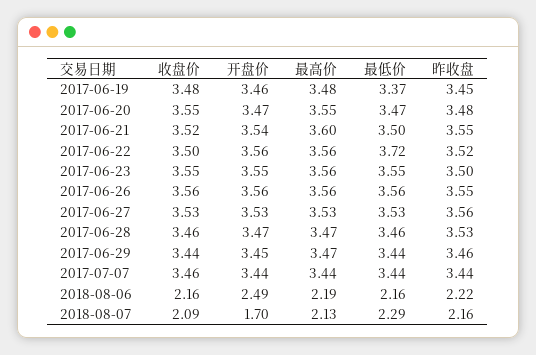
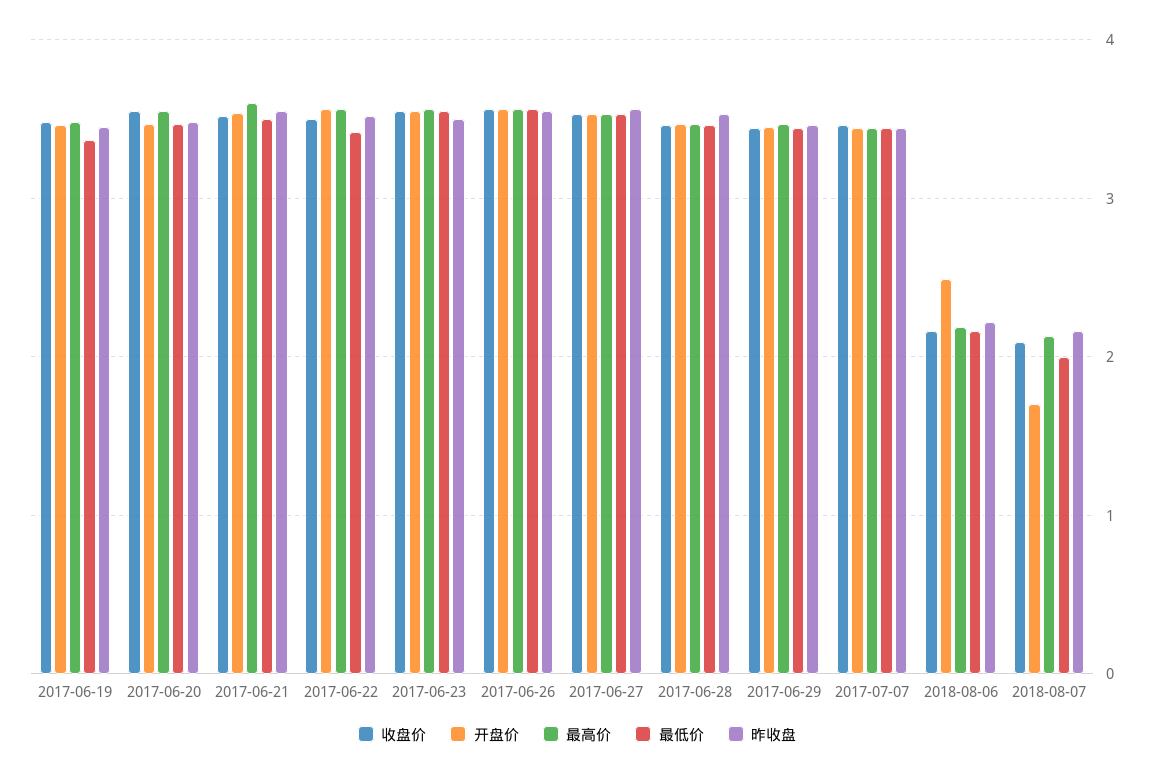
  {
    "收盘价": {
      "2017-06-19": 3.48,
      "2017-06-20": 3.55,
      "2017-06-21": 3.52,
      "2017-06-22": 3.5,
      "2017-06-23": 3.55,
      "2017-06-26": 3.56,
      "2017-06-27": 3.53,
      "2017-06-28": 3.46,
      "2017-06-29": 3.44,
      "2017-07-07": 3.46,
      "2018-08-06": 2.16,
      "2018-08-07": 2.09
    },
    "开盘价": {
      "2017-06-19": 3.46,
      "2017-06-20": 3.47,
      "2017-06-21": 3.54,
      "2017-06-22": 3.56,
      "2017-06-23": 3.55,
      "2017-06-26": 3.56,
      "2017-06-27": 3.53,
      "2017-06-28": 3.47,
      "2017-06-29": 3.45,
      "2017-07-07": 3.44,
      "2018-08-06": 2.49,
      "2018-08-07": 1.7
    },
    "最高价": {
      "2017-06-19": 3.48,
      "2017-06-20": 3.55,
      "2017-06-21": 3.6,
      "2017-06-22": 3.56,
      "2017-06-23": 3.56,
      "2017-06-26": 3.56,
      "2017-06-27": 3.53,
      "2017-06-28": 3.47,
      "2017-06-29": 3.47,
      "2017-07-07": 3.44,
      "2018-08-06": 2.19,
      "2018-08-07": 2.13
    },
    "最低价": {
      "2017-06-19": 3.37,
      "2017-06-20": 3.47,
      "2017-06-21": 3.5,
-     "2017-06-22": 3.72,
+     "2017-06-22": 3.4,
      "2017-06-23": 3.55,
      "2017-06-26": 3.56,
      "2017-06-27": 3.53,
      "2017-06-28": 3.46,
      "2017-06-29": 3.44,
      "2017-07-07": 3.44,
      "2018-08-06": 2.16,
-     "2018-08-07": 2.29
+     "2018-08-07": 2
    },
    "昨收盘": {
      "2017-06-19": 3.45,
      "2017-06-20": 3.48,
      "2017-06-21": 3.55,
      "2017-06-22": 3.52,
      "2017-06-23": 3.5,
      "2017-06-26": 3.55,
      "2017-06-27": 3.56,
      "2017-06-28": 3.53,
      "2017-06-29": 3.46,
      "2017-07-07": 3.44,
      "2018-08-06": 2.22,
      "2018-08-07": 2.16
    }
  }

